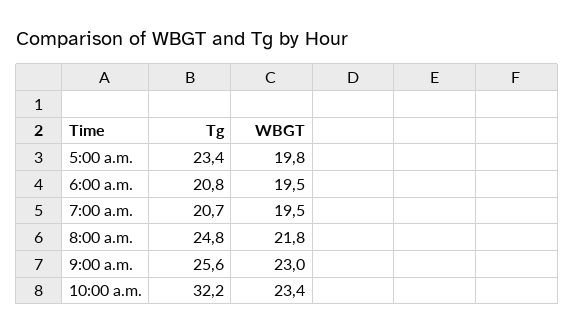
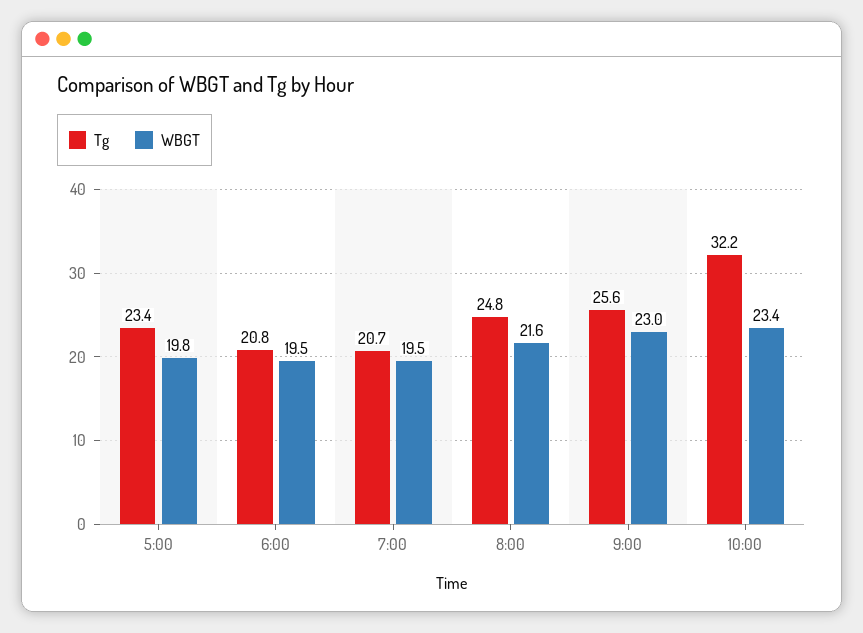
  {
    "Tg": {
      "5:00 a.m.": 23.4,
      "6:00 a.m.": 20.8,
      "7:00 a.m.": 20.7,
      "8:00 a.m.": 24.8,
      "9:00 a.m.": 25.6,
      "10:00 a.m.": 32.2
    },
    "WBGT": {
      "5:00 a.m.": 19.8,
      "6:00 a.m.": 19.5,
      "7:00 a.m.": 19.5,
-     "8:00 a.m.": 21.8,
+     "8:00 a.m.": 21.6,
      "9:00 a.m.": 23,
      "10:00 a.m.": 23.4
    }
  }

